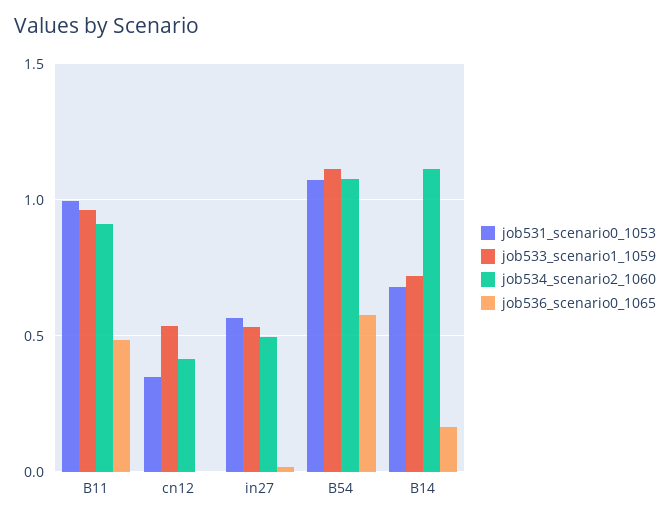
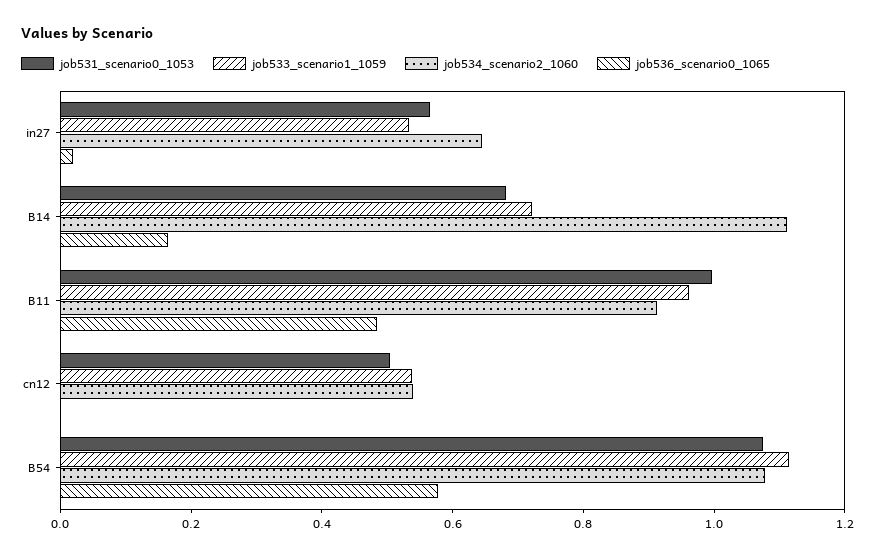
  {
    "job531_scenario0_1053": {
      "B11": 1,
-     "cn12": 0.35,
+     "cn12": 0.5,
      "in27": 0.55,
      "B54": 1.1,
      "B14": 0.7
    },
    "job533_scenario1_1059": {
      "B11": 0.95,
      "cn12": 0.55,
      "in27": 0.55,
      "B54": 1.1,
      "B14": 0.7
    },
    "job534_scenario2_1060": {
      "B11": 0.9,
-     "cn12": 0.4,
+     "cn12": 0.55,
-     "in27": 0.5,
+     "in27": 0.65,
      "B54": 1.1,
      "B14": 1.1
    },
    "job536_scenario0_1065": {
      "B11": 0.5,
      "cn12": 0,
      "in27": 0,
      "B54": 0.6,
      "B14": 0.15
    }
  }

